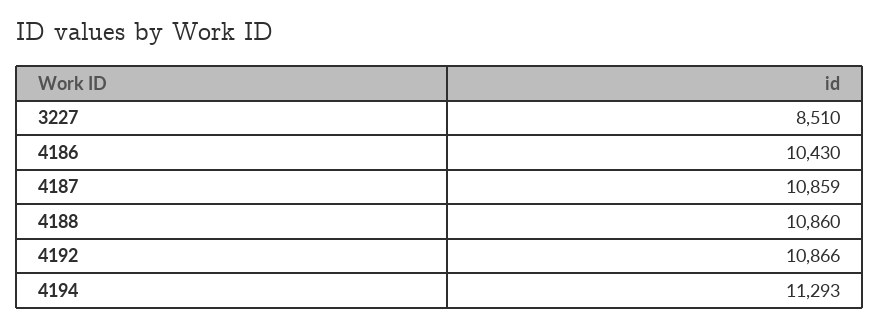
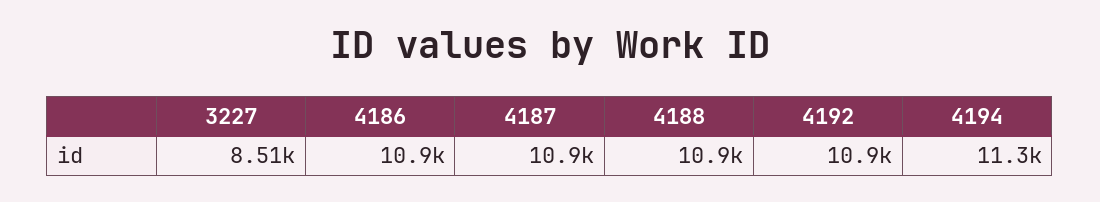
  {
    "3227": 8510,
-   "4186": 10430,
+   "4186": 10900,
    "4187": 10859,
    "4188": 10860,
    "4192": 10866,
    "4194": 11293
  }

